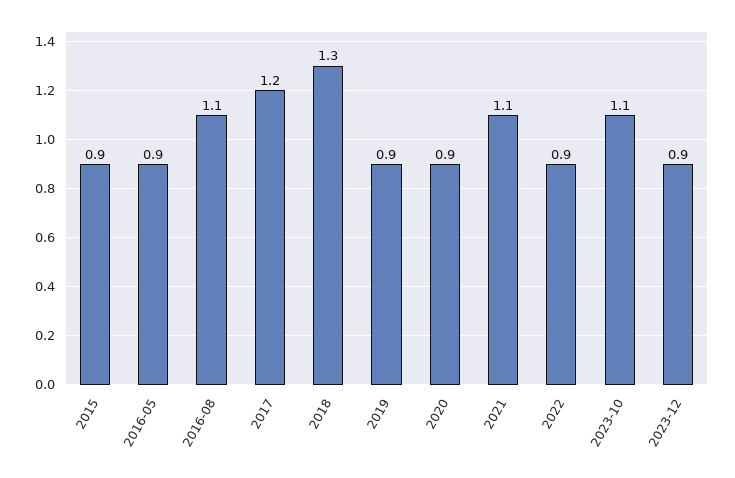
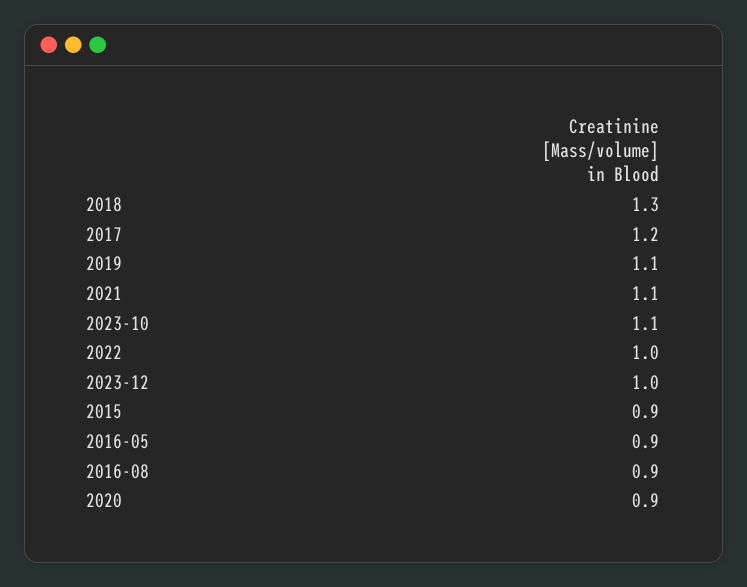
  {
    "2015": 0.9,
    "2016-05": 0.9,
-   "2016-08": 1.1,
+   "2016-08": 0.9,
    "2017": 1.2,
    "2018": 1.3,
-   "2019": 0.9,
+   "2019": 1.1,
    "2020": 0.9,
    "2021": 1.1,
-   "2022": 0.9,
+   "2022": 1,
    "2023-10": 1.1,
-   "2023-12": 0.9
+   "2023-12": 1
  }

